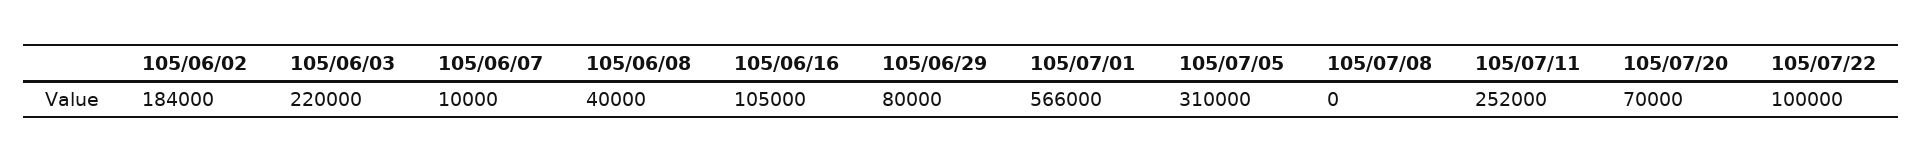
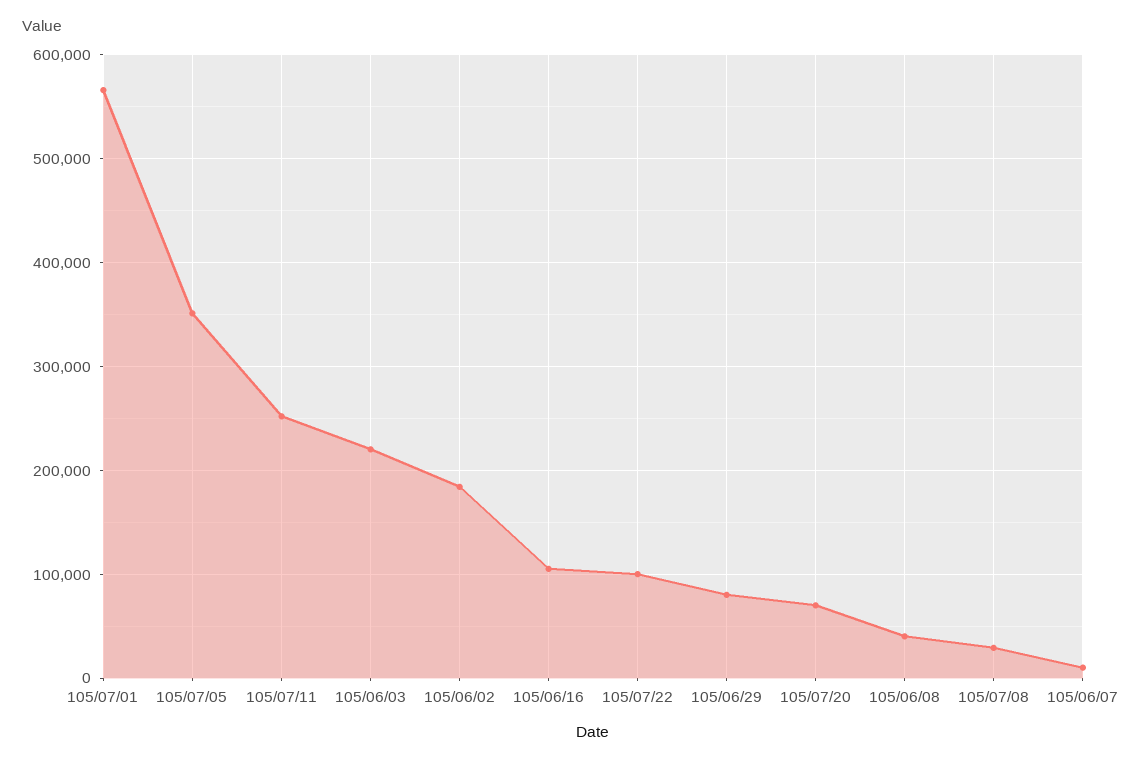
  {
    "105/06/02": 184000,
    "105/06/03": 220000,
    "105/06/07": 10000,
    "105/06/08": 40000,
    "105/06/16": 105000,
    "105/06/29": 80000,
    "105/07/01": 566000,
-   "105/07/05": 310000,
+   "105/07/05": 350000,
-   "105/07/08": 0,
+   "105/07/08": 30000,
    "105/07/11": 252000,
    "105/07/20": 70000,
    "105/07/22": 100000
  }

